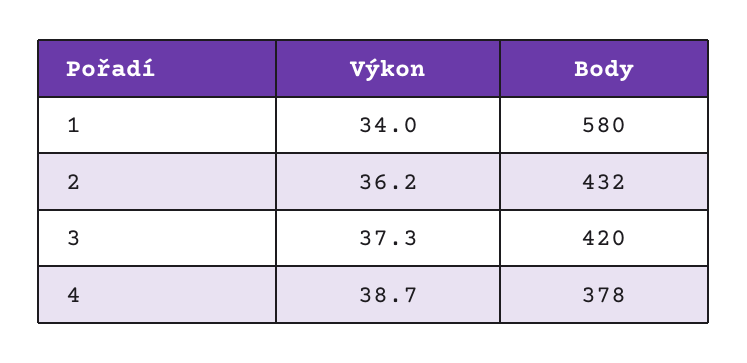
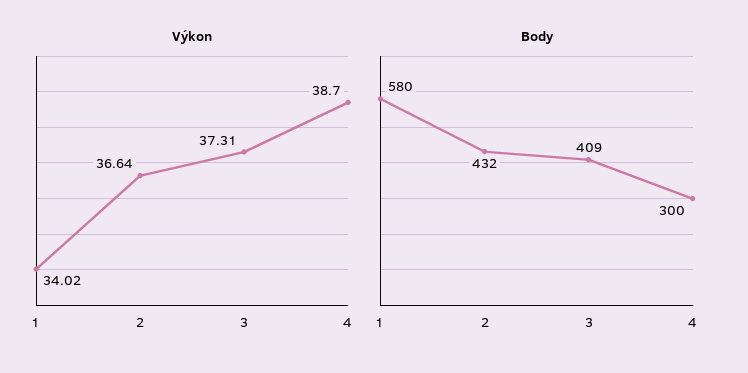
  {
    "Výkon": {
      "1": 34.02,
-     "2": 36.2,
+     "2": 36.64,
      "3": 37.31,
      "4": 38.7
    },
    "Body": {
      "1": 580,
      "2": 432,
-     "3": 420,
+     "3": 409,
-     "4": 378
+     "4": 300
    }
  }

